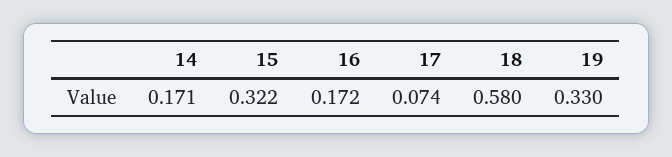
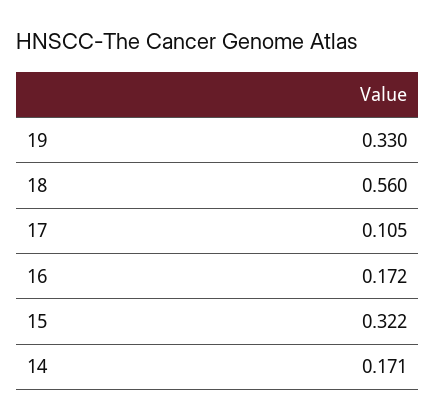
  {
    "14": 0.171,
    "15": 0.322,
    "16": 0.172,
-   "17": 0.074,
+   "17": 0.105,
-   "18": 0.58,
+   "18": 0.56,
    "19": 0.33
  }

